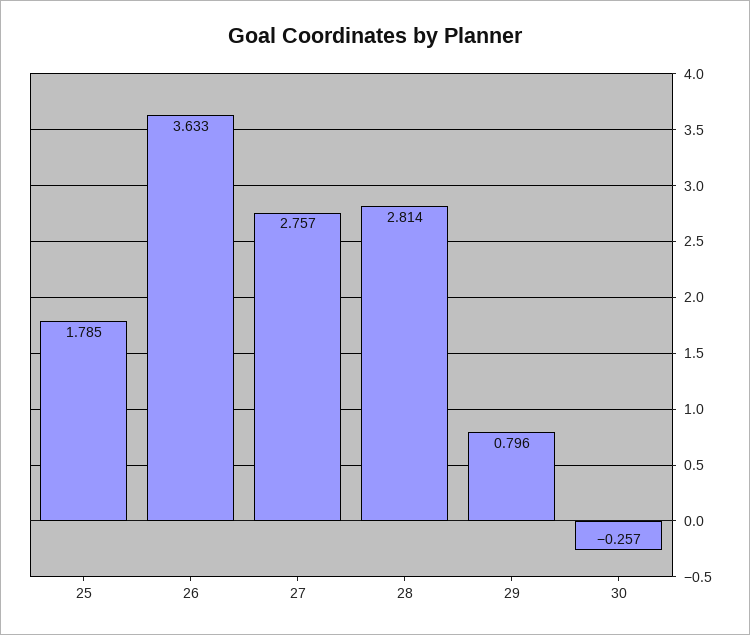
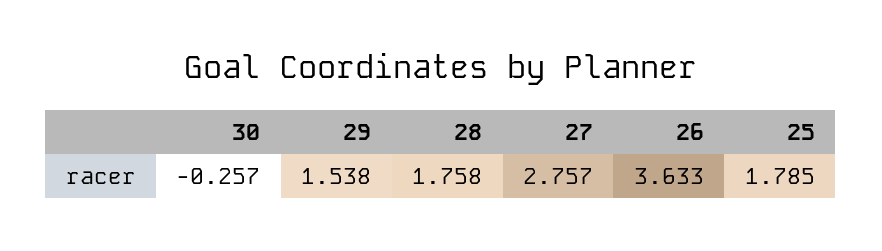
  {
    "25": 1.785,
    "26": 3.633,
    "27": 2.757,
-   "28": 2.814,
+   "28": 1.758,
-   "29": 0.796,
+   "29": 1.538,
    "30": -0.257
  }

